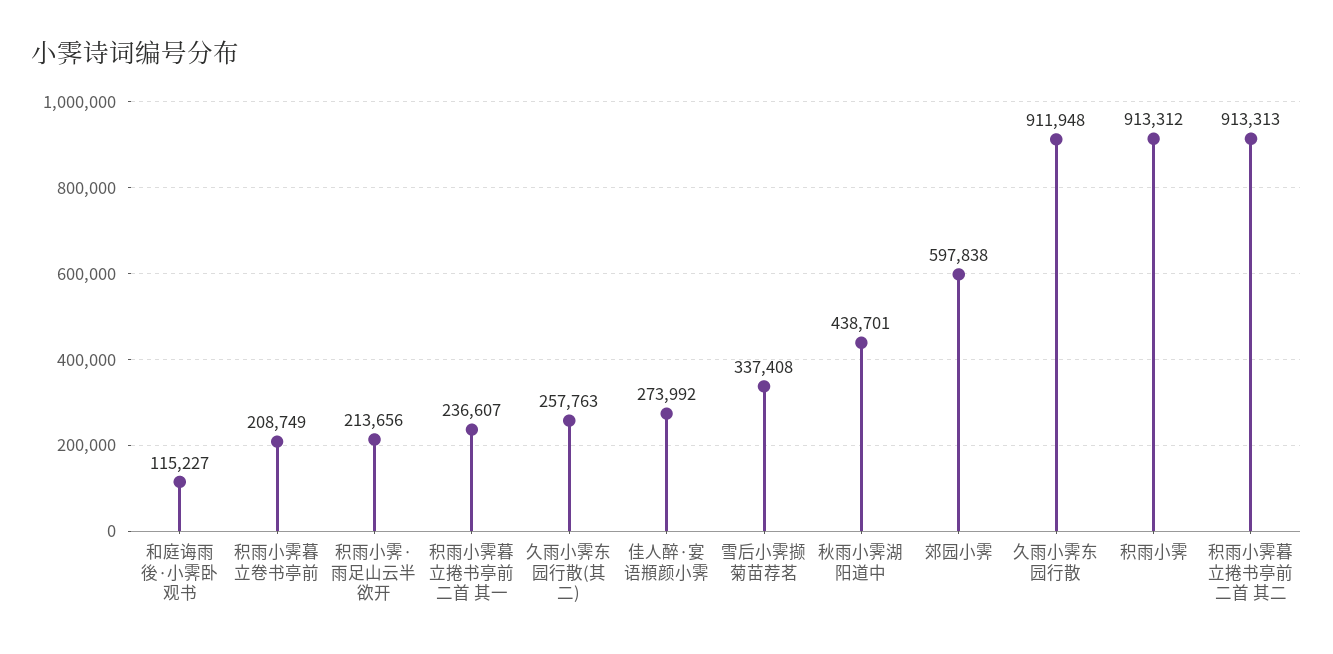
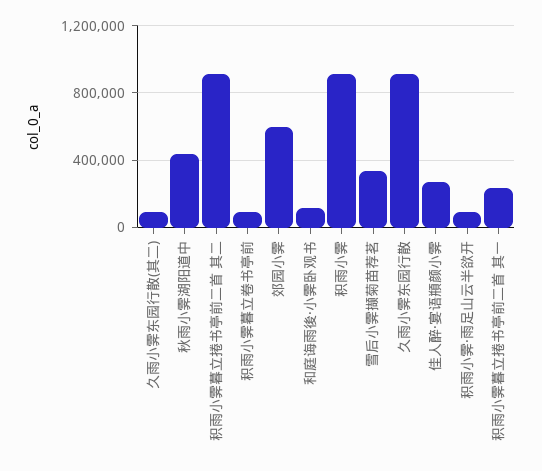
  {
    "和庭诲雨後·小霁卧观书": 115227,
-   "积雨小霁暮立卷书亭前": 208749,
+   "积雨小霁暮立卷书亭前": 100000,
-   "积雨小霁·雨足山云半欲开": 213656,
+   "积雨小霁·雨足山云半欲开": 100000,
    "积雨小霁暮立捲书亭前二首 其一": 236607,
-   "久雨小霁东园行散(其二)": 257763,
+   "久雨小霁东园行散(其二)": 100000,
    "佳人醉·宴语頩颜小霁": 273992,
    "雪后小霁撷菊苗荐茗": 337408,
    "秋雨小霁湖阳道中": 438701,
    "郊园小霁": 597838,
    "久雨小霁东园行散": 911948,
    "积雨小霁": 913312,
    "积雨小霁暮立捲书亭前二首 其二": 913313
  }

